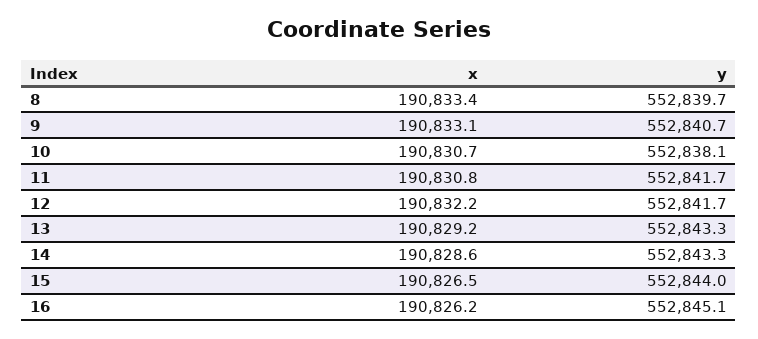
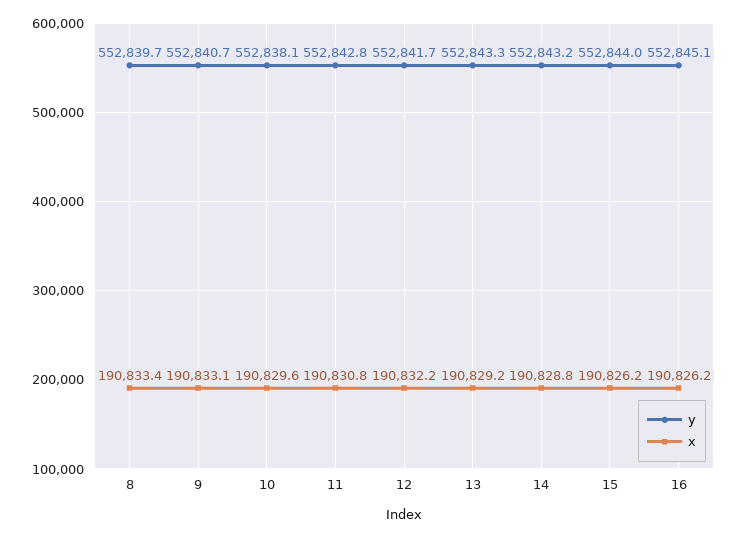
  {
    "x": {
      "8": 190833.4,
      "9": 190833.1,
-     "10": 190830.7,
+     "10": 190829.6,
      "11": 190830.8,
      "12": 190832.2,
      "13": 190829.2,
-     "14": 190828.6,
+     "14": 190828.8,
-     "15": 190826.5,
+     "15": 190826.2,
      "16": 190826.2
    },
    "y": {
      "8": 552839.7,
      "9": 552840.7,
      "10": 552838.1,
-     "11": 552841.7,
+     "11": 552842.8,
      "12": 552841.7,
      "13": 552843.3,
-     "14": 552843.3,
+     "14": 552843.2,
      "15": 552844,
      "16": 552845.1
    }
  }

